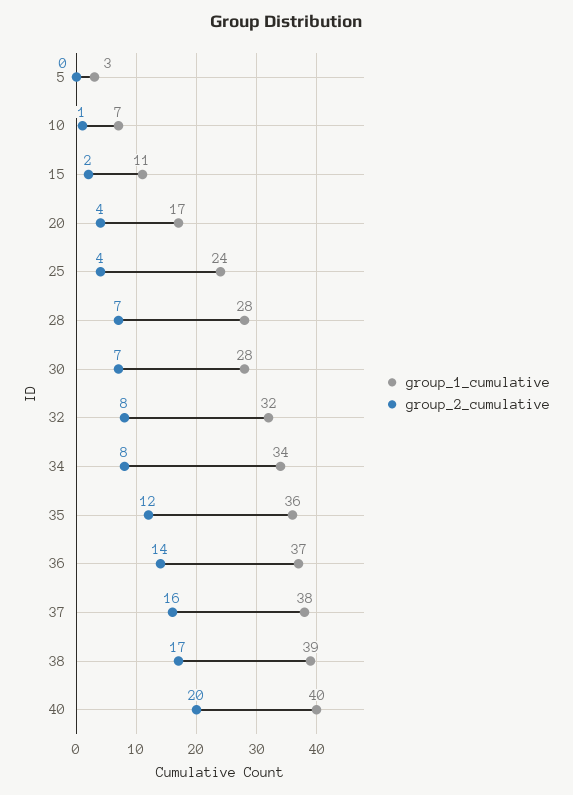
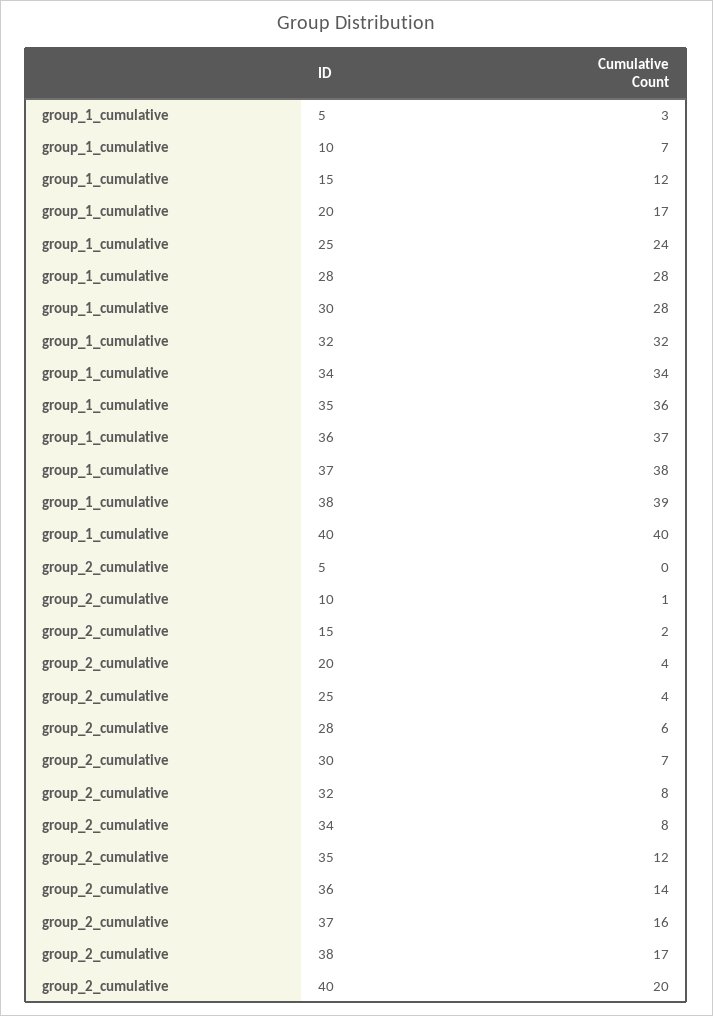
  {
    "group_1_cumulative": {
      "5": 3,
      "10": 7,
-     "15": 11,
+     "15": 12,
      "20": 17,
      "25": 24,
      "28": 28,
      "30": 28,
      "32": 32,
      "34": 34,
      "35": 36,
      "36": 37,
      "37": 38,
      "38": 39,
      "40": 40
    },
    "group_2_cumulative": {
      "5": 0,
      "10": 1,
      "15": 2,
      "20": 4,
      "25": 4,
-     "28": 7,
+     "28": 6,
      "30": 7,
      "32": 8,
      "34": 8,
      "35": 12,
      "36": 14,
      "37": 16,
      "38": 17,
      "40": 20
    }
  }

